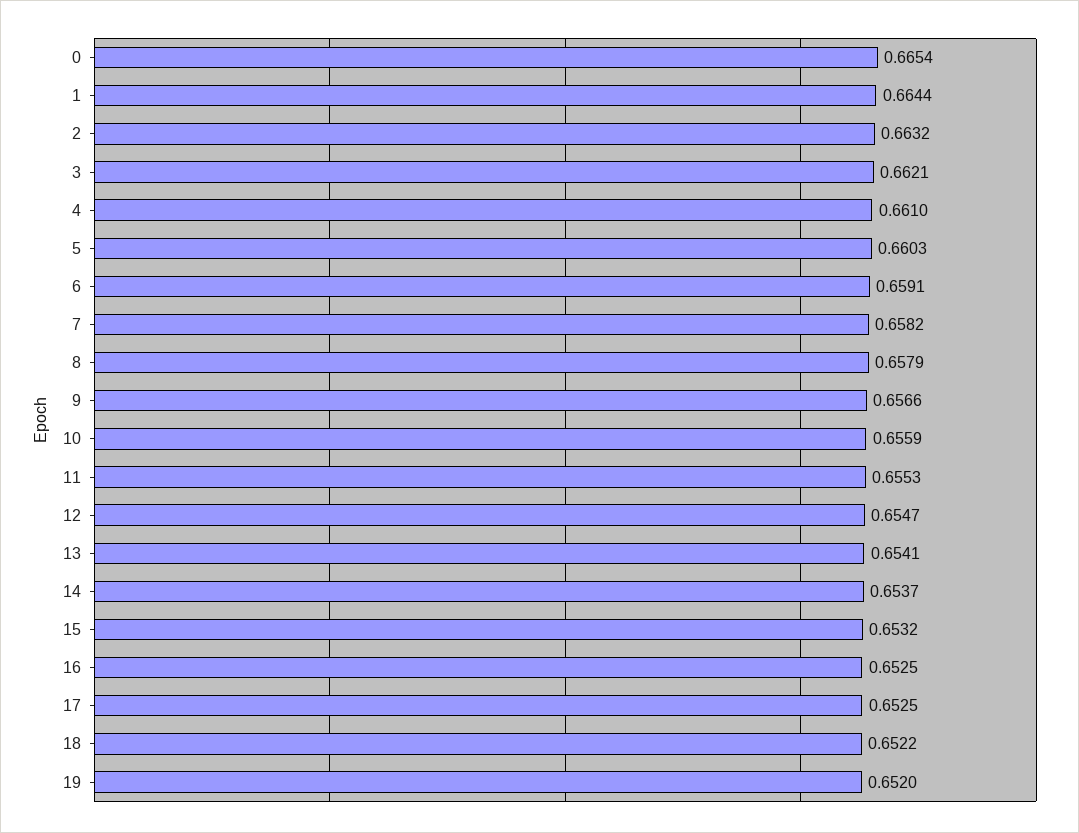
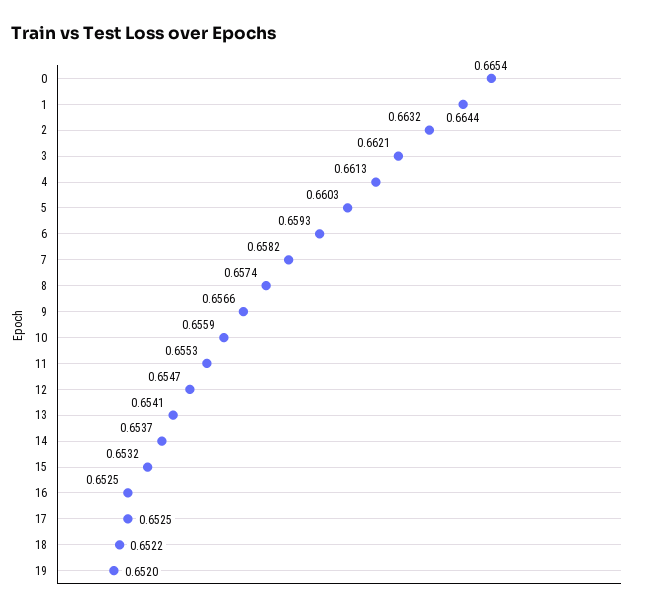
  {
    "0": 0.6654,
    "1": 0.6644,
    "2": 0.6632,
    "3": 0.6621,
-   "4": 0.661,
+   "4": 0.6613,
    "5": 0.6603,
-   "6": 0.6591,
+   "6": 0.6593,
    "7": 0.6582,
-   "8": 0.6579,
+   "8": 0.6574,
    "9": 0.6566,
    "10": 0.6559,
    "11": 0.6553,
    "12": 0.6547,
    "13": 0.6541,
    "14": 0.6537,
    "15": 0.6532,
    "16": 0.6525,
    "17": 0.6525,
    "18": 0.6522,
    "19": 0.652
  }

